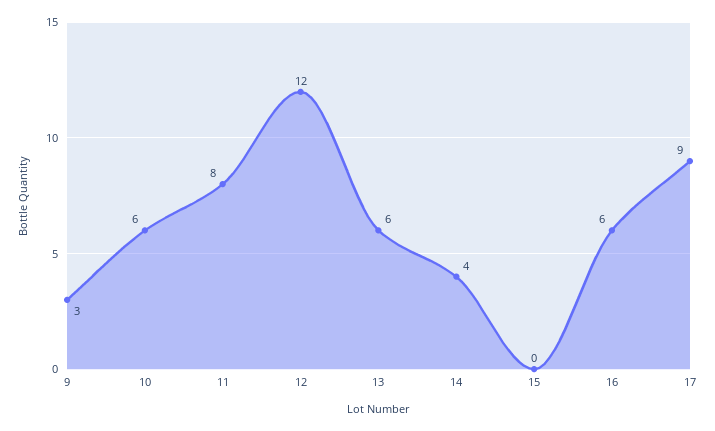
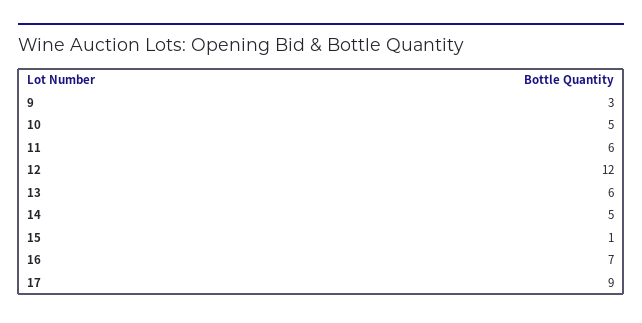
  {
    "9": 3,
-   "10": 6,
+   "10": 5,
-   "11": 8,
+   "11": 6,
    "12": 12,
    "13": 6,
-   "14": 4,
+   "14": 5,
-   "15": 0,
+   "15": 1,
-   "16": 6,
+   "16": 7,
    "17": 9
  }

